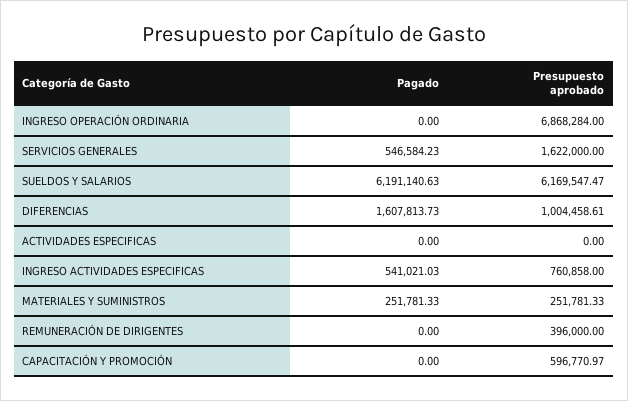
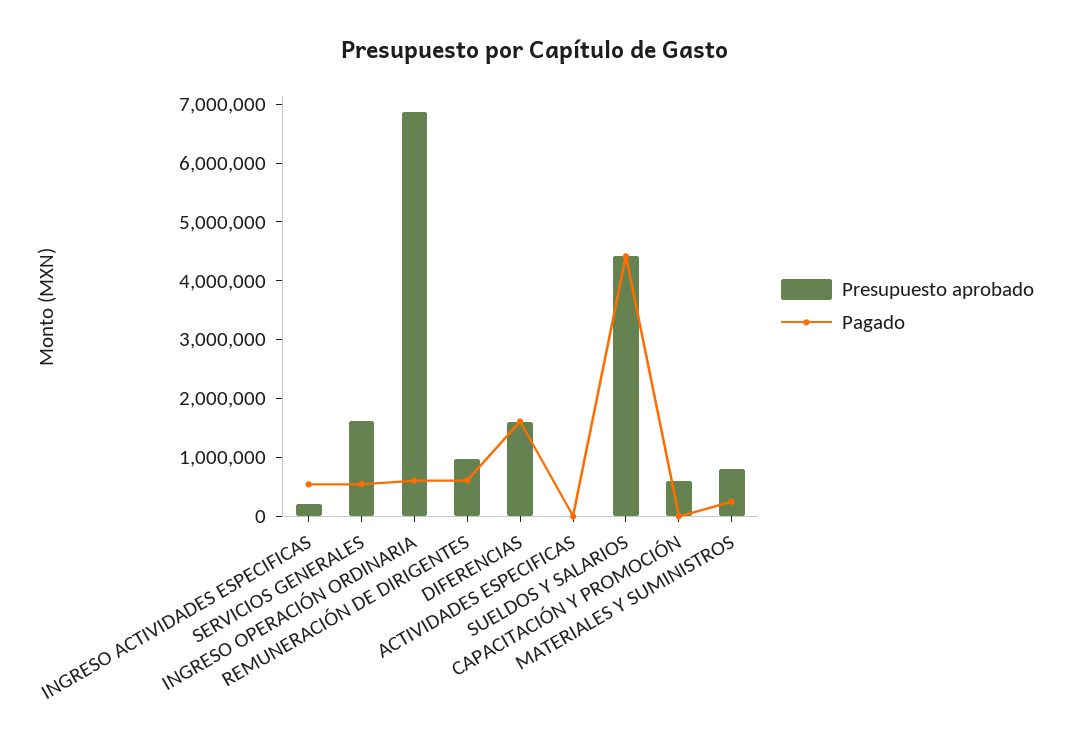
  {
    "Pagado": {
-     "INGRESO OPERACIÓN ORDINARIA": 0,
+     "INGRESO OPERACIÓN ORDINARIA": 600000,
      "SERVICIOS GENERALES": 546584.23,
-     "SUELDOS Y SALARIOS": 6191140.63,
+     "SUELDOS Y SALARIOS": 4400000,
      "DIFERENCIAS": 1607813.73,
      "ACTIVIDADES ESPECIFICAS": 0,
      "INGRESO ACTIVIDADES ESPECIFICAS": 541021.03,
      "MATERIALES Y SUMINISTROS": 251781.33,
-     "REMUNERACIÓN DE DIRIGENTES": 0,
+     "REMUNERACIÓN DE DIRIGENTES": 600000,
      "CAPACITACIÓN Y PROMOCIÓN": 0
    },
    "Presupuesto aprobado": {
      "INGRESO OPERACIÓN ORDINARIA": 6868284,
      "SERVICIOS GENERALES": 1622000,
-     "SUELDOS Y SALARIOS": 6169547.47,
+     "SUELDOS Y SALARIOS": 4400000,
-     "DIFERENCIAS": 1004458.61,
+     "DIFERENCIAS": 1600000,
      "ACTIVIDADES ESPECIFICAS": 0,
-     "INGRESO ACTIVIDADES ESPECIFICAS": 760858,
+     "INGRESO ACTIVIDADES ESPECIFICAS": 200000,
-     "MATERIALES Y SUMINISTROS": 251781.33,
+     "MATERIALES Y SUMINISTROS": 800000,
-     "REMUNERACIÓN DE DIRIGENTES": 396000,
+     "REMUNERACIÓN DE DIRIGENTES": 1000000,
      "CAPACITACIÓN Y PROMOCIÓN": 596770.97
    }
  }

